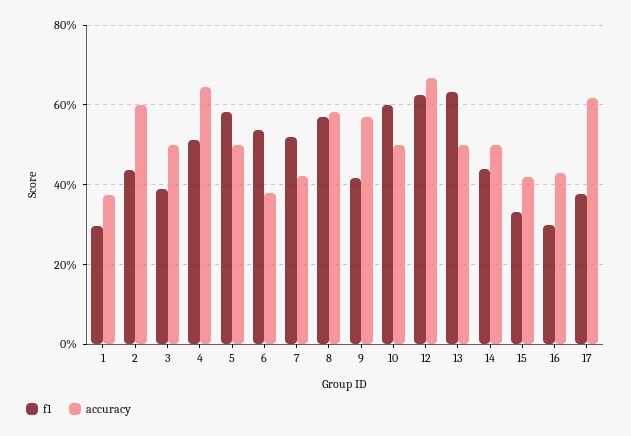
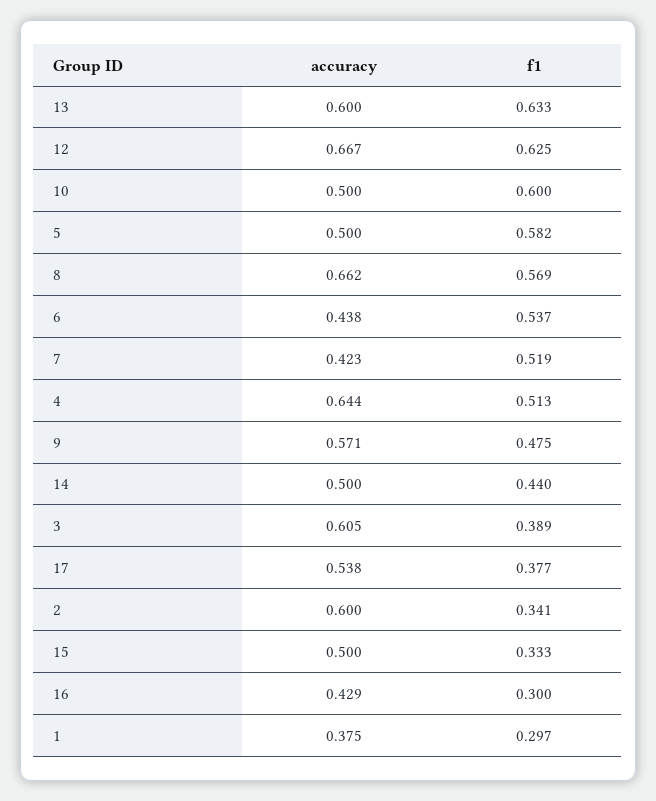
  {
    "f1": {
      "1": 0.297,
-     "2": 0.44,
+     "2": 0.341,
      "3": 0.389,
      "4": 0.513,
      "5": 0.582,
      "6": 0.537,
      "7": 0.519,
      "8": 0.569,
-     "9": 0.42,
+     "9": 0.475,
      "10": 0.6,
      "12": 0.625,
      "13": 0.633,
      "14": 0.44,
      "15": 0.333,
      "16": 0.3,
      "17": 0.377
    },
    "accuracy": {
      "1": 0.375,
      "2": 0.6,
-     "3": 0.5,
+     "3": 0.605,
      "4": 0.644,
      "5": 0.5,
-     "6": 0.38,
+     "6": 0.438,
      "7": 0.423,
-     "8": 0.58,
+     "8": 0.662,
      "9": 0.571,
      "10": 0.5,
      "12": 0.667,
-     "13": 0.5,
+     "13": 0.6,
      "14": 0.5,
-     "15": 0.42,
+     "15": 0.5,
      "16": 0.429,
-     "17": 0.62
+     "17": 0.538
    }
  }

